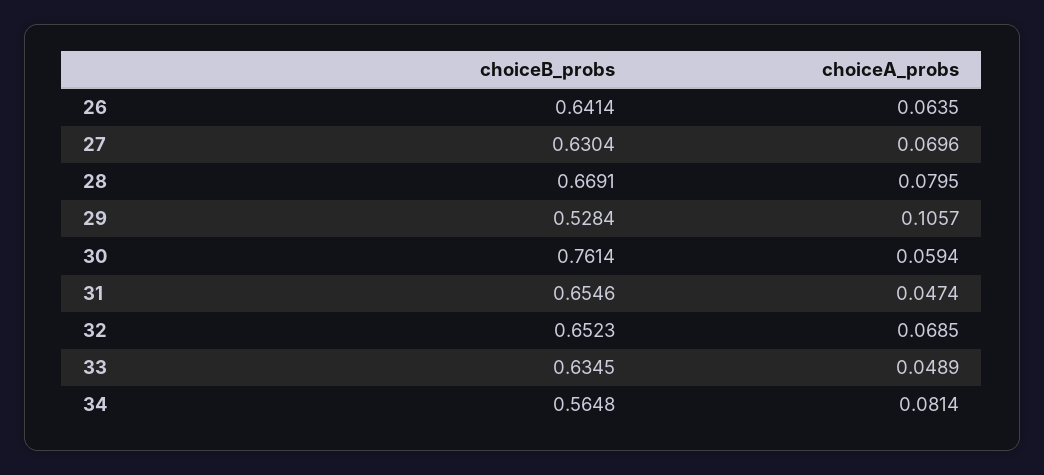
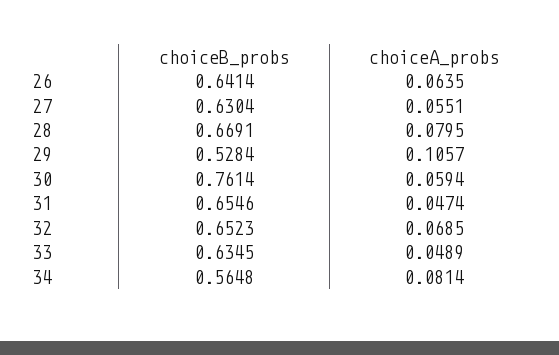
  {
    "choiceB_probs": {
      "26": 0.6414,
      "27": 0.6304,
      "28": 0.6691,
      "29": 0.5284,
      "30": 0.7614,
      "31": 0.6546,
      "32": 0.6523,
      "33": 0.6345,
      "34": 0.5648
    },
    "choiceA_probs": {
      "26": 0.0635,
-     "27": 0.0696,
+     "27": 0.0551,
      "28": 0.0795,
      "29": 0.1057,
      "30": 0.0594,
      "31": 0.0474,
      "32": 0.0685,
      "33": 0.0489,
      "34": 0.0814
    }
  }

